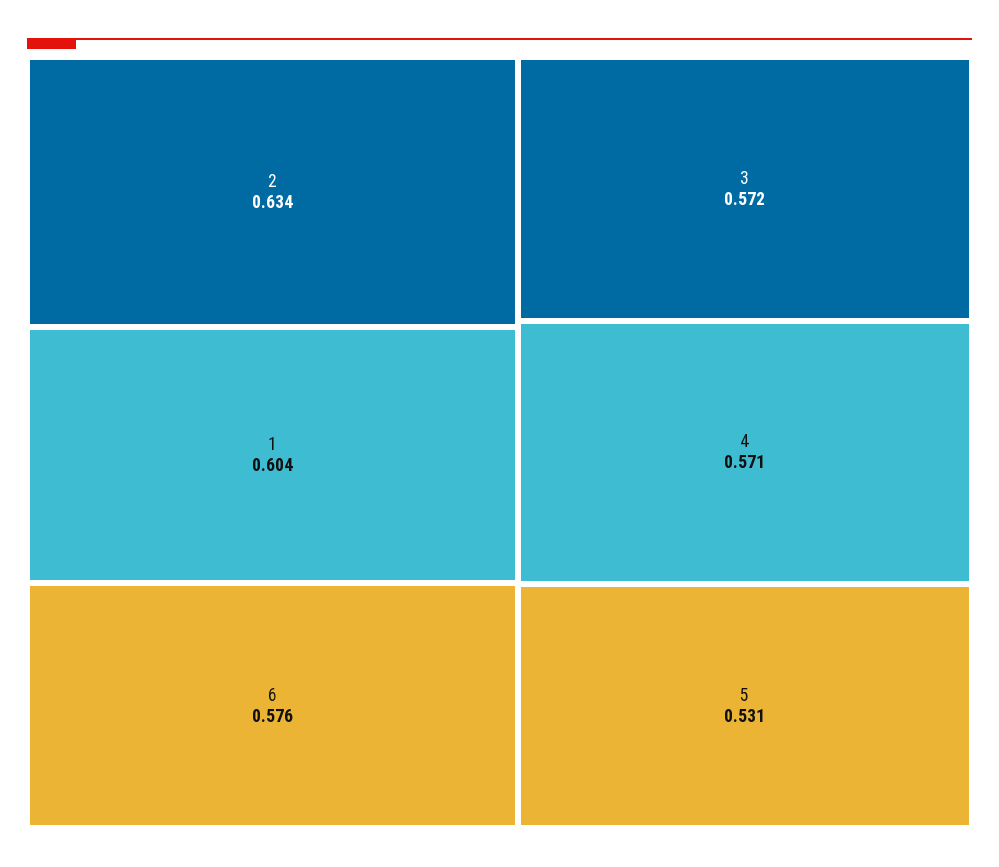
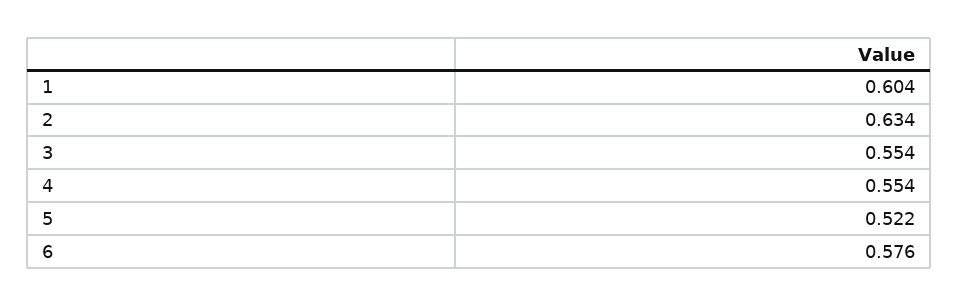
  {
    "2": 0.634,
    "1": 0.604,
    "6": 0.576,
-   "3": 0.572,
+   "3": 0.554,
-   "4": 0.571,
+   "4": 0.554,
-   "5": 0.531
+   "5": 0.522
  }

